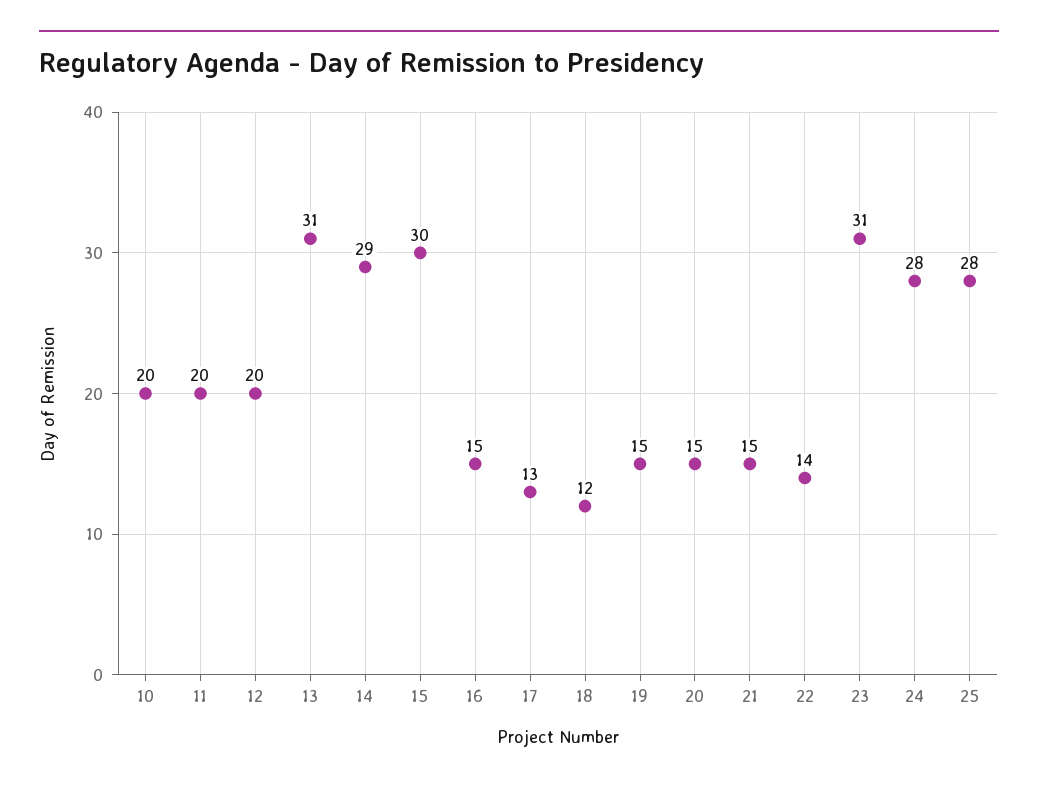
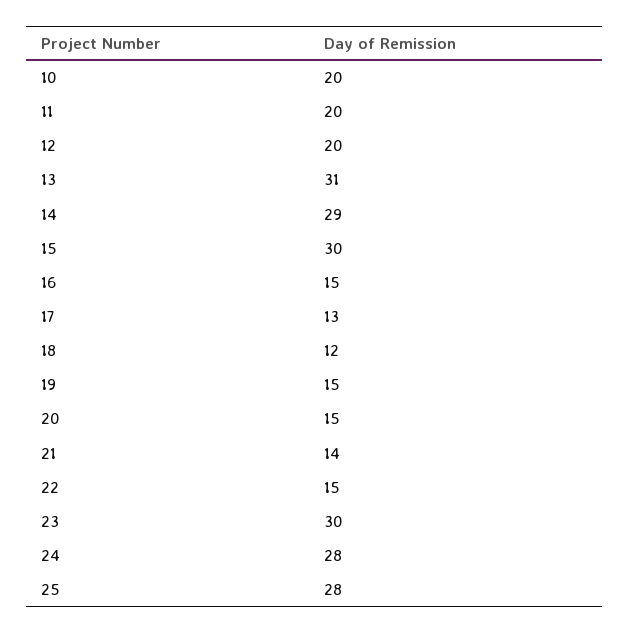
  {
    "10": 20,
    "11": 20,
    "12": 20,
    "13": 31,
    "14": 29,
    "15": 30,
    "16": 15,
    "17": 13,
    "18": 12,
    "19": 15,
    "20": 15,
-   "21": 15,
+   "21": 14,
-   "22": 14,
+   "22": 15,
-   "23": 31,
+   "23": 30,
    "24": 28,
    "25": 28
  }

